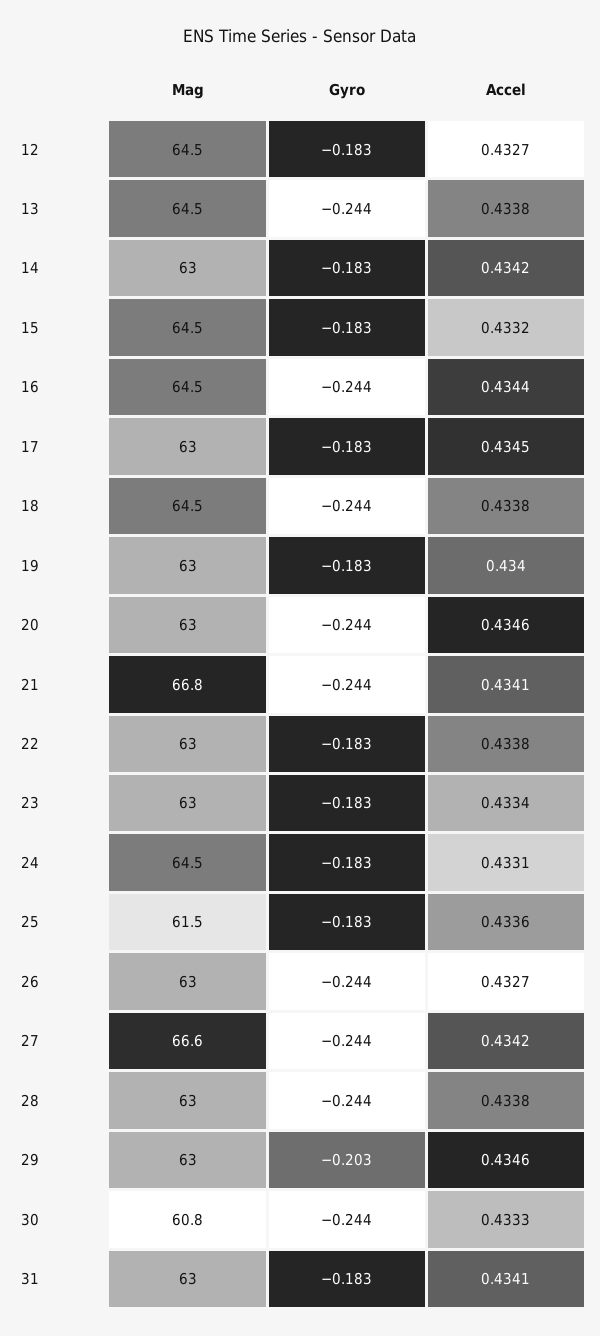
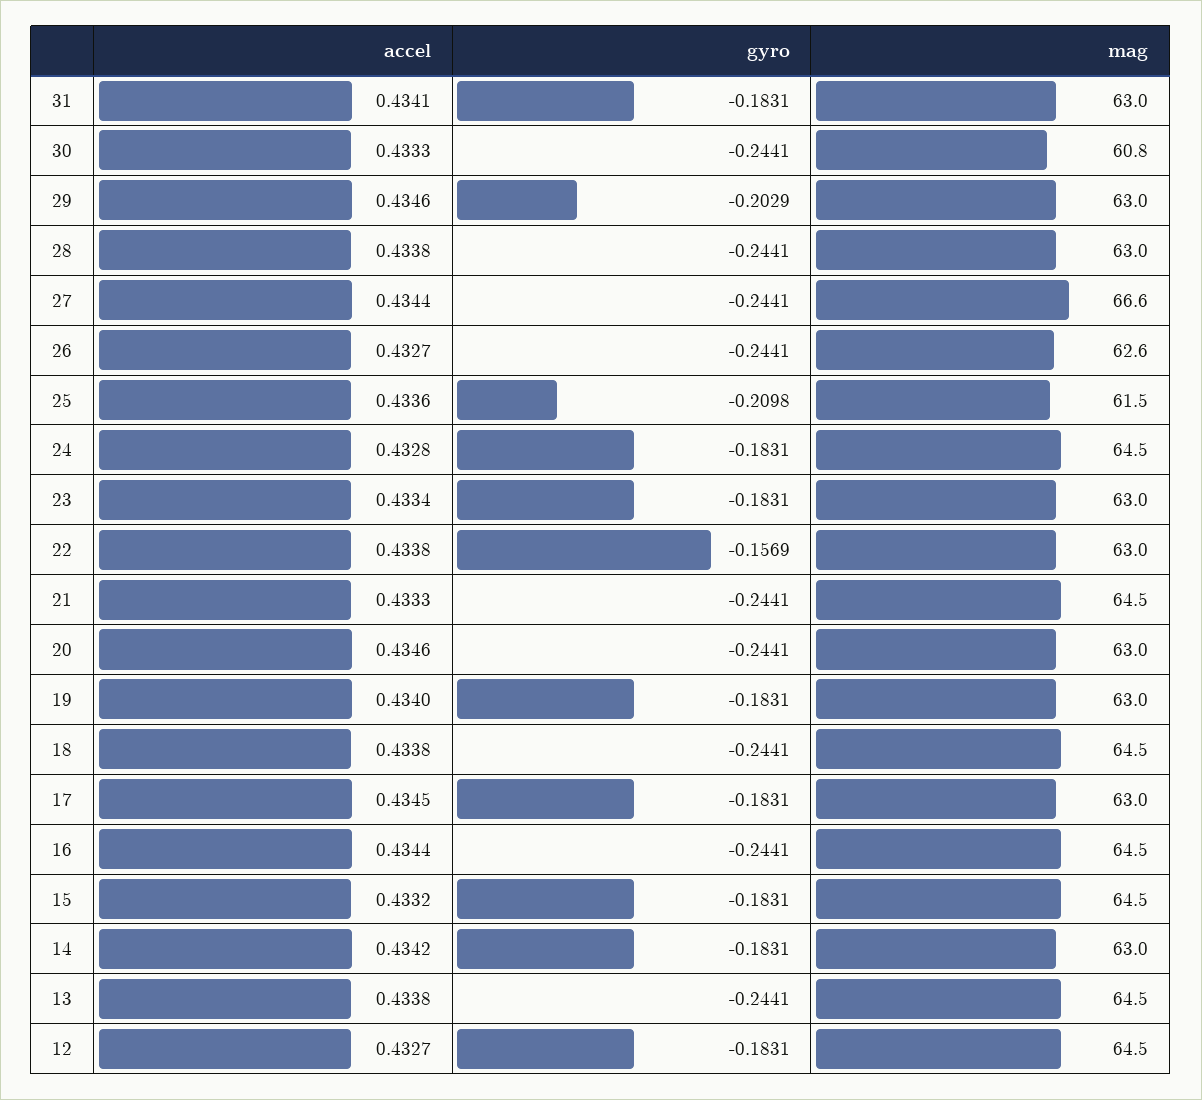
  {
    "Mag": {
      "12": 64.5,
      "13": 64.5,
      "14": 63,
      "15": 64.5,
      "16": 64.5,
      "17": 63,
      "18": 64.5,
      "19": 63,
      "20": 63,
-     "21": 66.8,
+     "21": 64.5,
      "22": 63,
      "23": 63,
      "24": 64.5,
      "25": 61.5,
-     "26": 63,
+     "26": 62.6,
      "27": 66.6,
      "28": 63,
      "29": 63,
      "30": 60.8,
      "31": 63
    },
    "Gyro": {
      "12": -0.1831,
      "13": -0.2441,
      "14": -0.1831,
      "15": -0.1831,
      "16": -0.2441,
      "17": -0.1831,
      "18": -0.2441,
      "19": -0.1831,
      "20": -0.2441,
      "21": -0.2441,
-     "22": -0.183,
+     "22": -0.1569,
      "23": -0.1831,
      "24": -0.1831,
-     "25": -0.183,
+     "25": -0.2098,
      "26": -0.2441,
      "27": -0.2441,
      "28": -0.2441,
      "29": -0.2029,
      "30": -0.2441,
      "31": -0.1831
    },
    "Accel": {
      "12": 0.4327,
      "13": 0.4338,
      "14": 0.4342,
      "15": 0.4332,
      "16": 0.4344,
      "17": 0.4345,
      "18": 0.4338,
      "19": 0.434,
      "20": 0.4346,
-     "21": 0.4341,
+     "21": 0.4333,
      "22": 0.4338,
      "23": 0.4334,
-     "24": 0.4331,
+     "24": 0.4328,
      "25": 0.4336,
      "26": 0.4327,
-     "27": 0.4342,
+     "27": 0.4344,
      "28": 0.4338,
      "29": 0.4346,
      "30": 0.4333,
      "31": 0.4341
    }
  }

